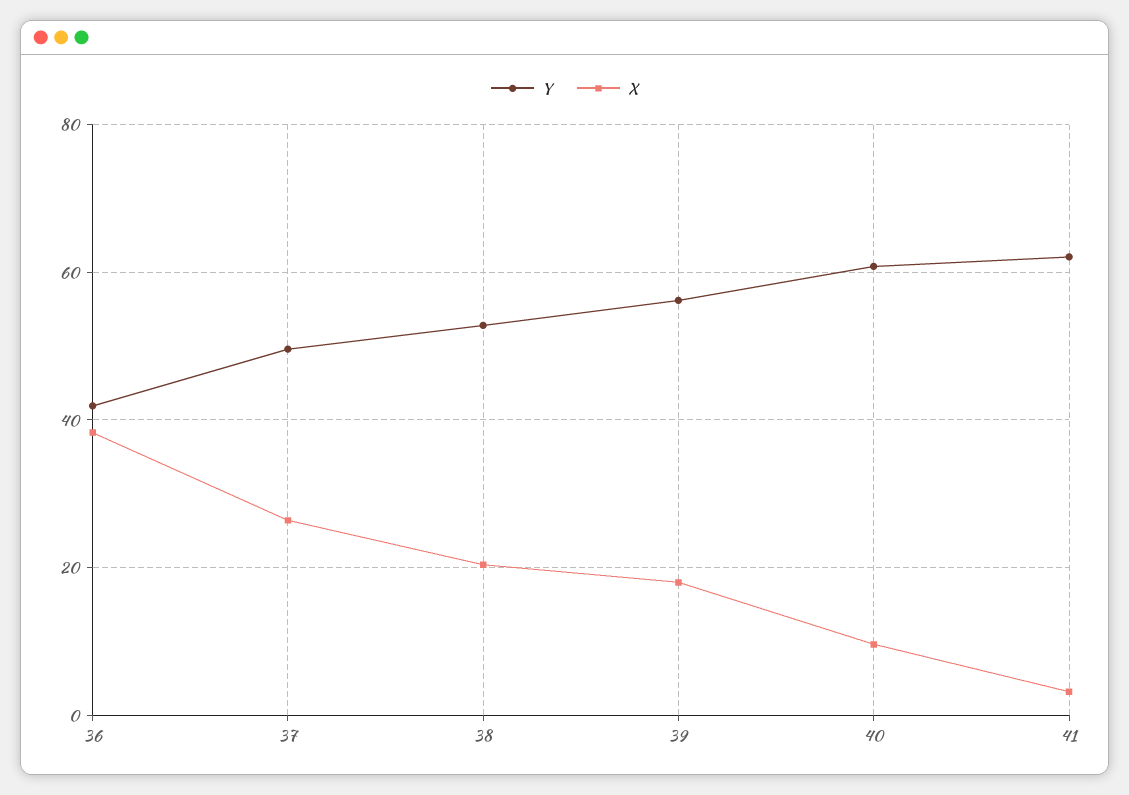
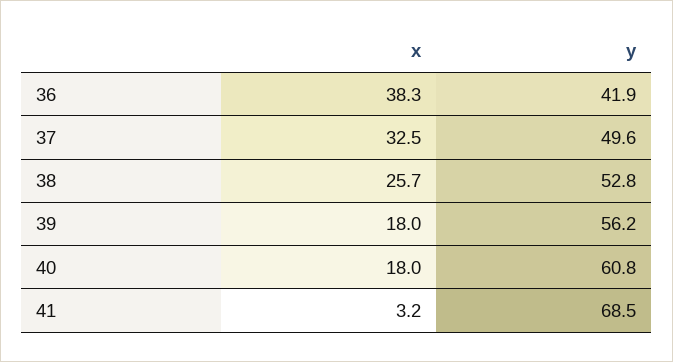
  {
    "Y": {
      "36": 41.9,
      "37": 49.6,
      "38": 52.8,
      "39": 56.2,
      "40": 60.8,
-     "41": 62
+     "41": 68.5
    },
    "X": {
      "36": 38.3,
-     "37": 26,
+     "37": 32.5,
-     "38": 20,
+     "38": 25.7,
      "39": 18,
-     "40": 10,
+     "40": 18,
      "41": 3.2
    }
  }

